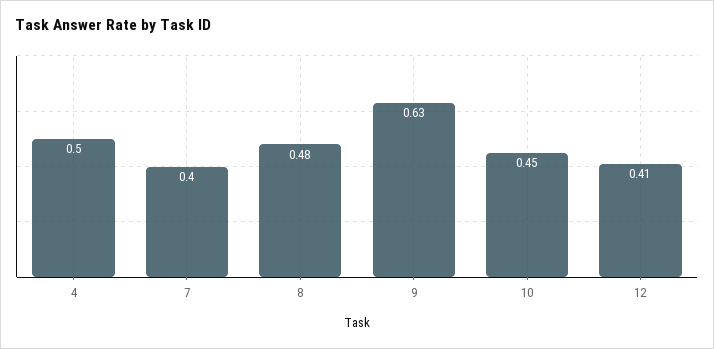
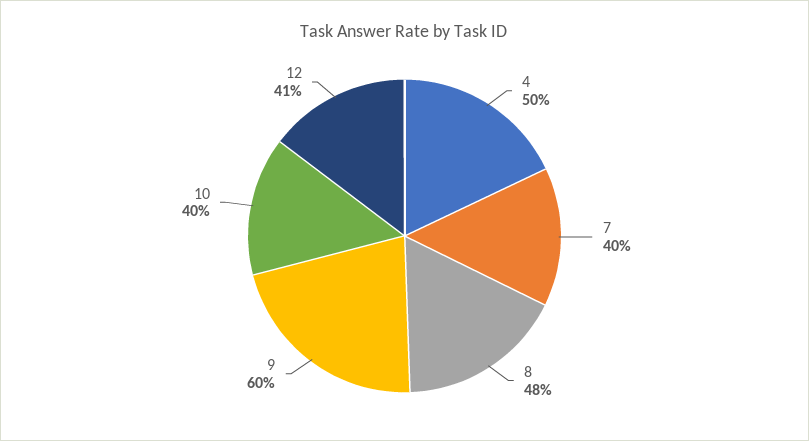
  {
    "4": 0.5,
    "7": 0.4,
    "8": 0.48,
-   "9": 0.63,
+   "9": 0.6,
-   "10": 0.45,
+   "10": 0.4,
    "12": 0.41
  }

